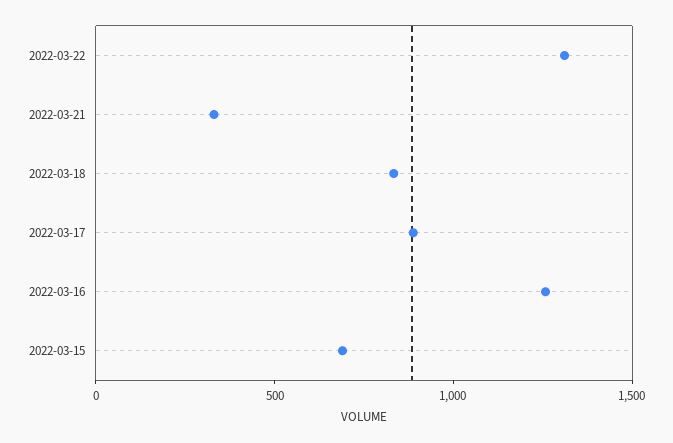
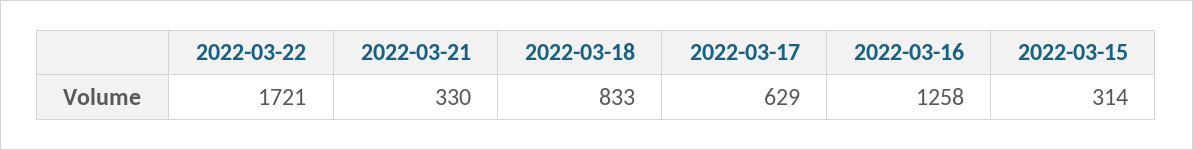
  {
-   "2022-03-22": 1300,
+   "2022-03-22": 1721,
    "2022-03-21": 330,
    "2022-03-18": 833,
-   "2022-03-17": 900,
+   "2022-03-17": 629,
    "2022-03-16": 1258,
-   "2022-03-15": 700
+   "2022-03-15": 314
  }

